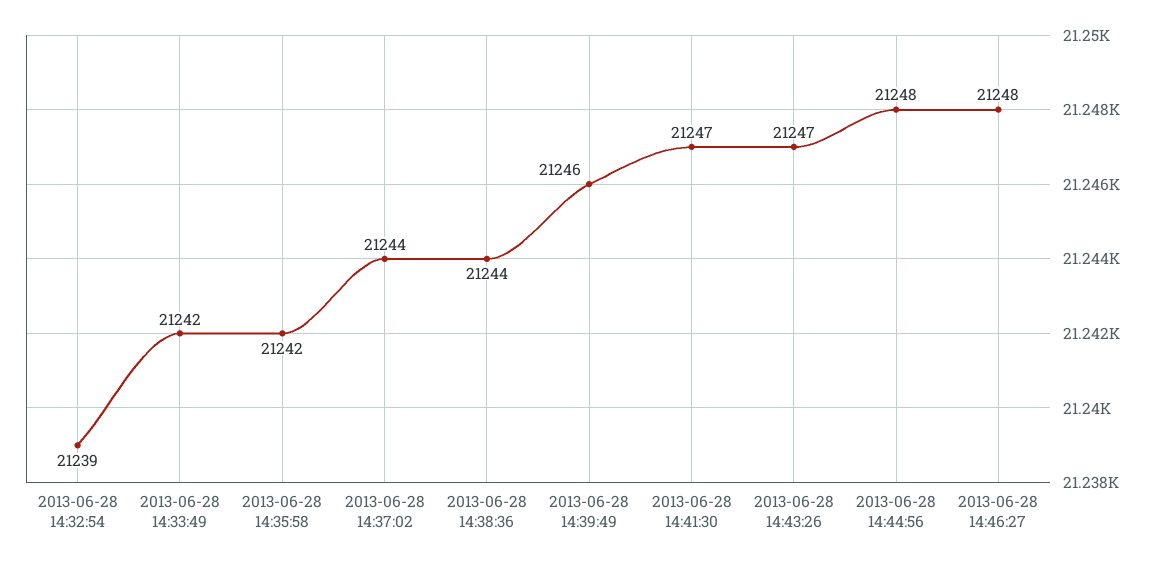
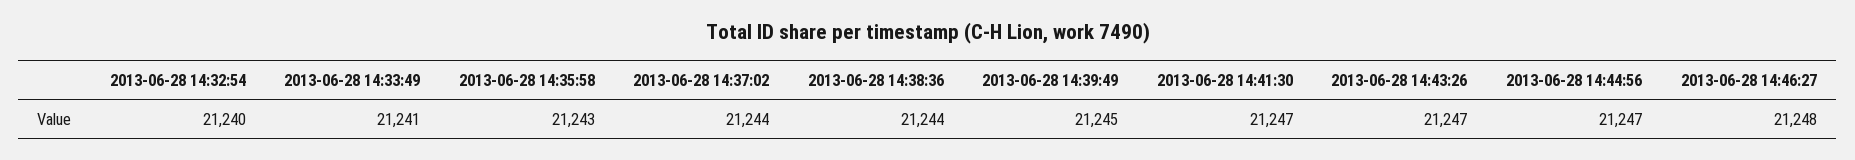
  {
-   "2013-06-28 14:32:54": 21239,
+   "2013-06-28 14:32:54": 21240,
-   "2013-06-28 14:33:49": 21242,
+   "2013-06-28 14:33:49": 21241,
-   "2013-06-28 14:35:58": 21242,
+   "2013-06-28 14:35:58": 21243,
    "2013-06-28 14:37:02": 21244,
    "2013-06-28 14:38:36": 21244,
-   "2013-06-28 14:39:49": 21246,
+   "2013-06-28 14:39:49": 21245,
    "2013-06-28 14:41:30": 21247,
    "2013-06-28 14:43:26": 21247,
-   "2013-06-28 14:44:56": 21248,
+   "2013-06-28 14:44:56": 21247,
    "2013-06-28 14:46:27": 21248
  }

